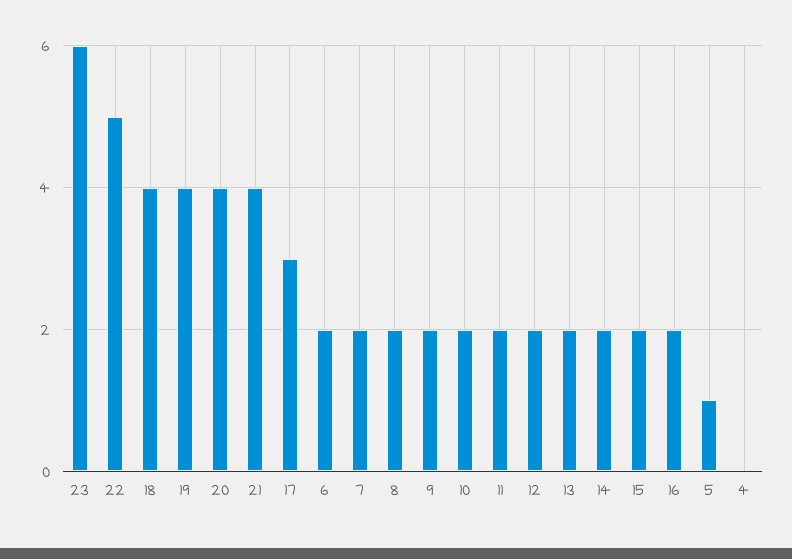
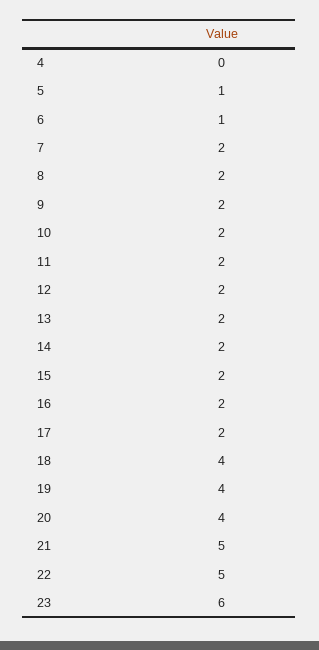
  {
    "23": 6,
    "22": 5,
    "18": 4,
    "19": 4,
    "20": 4,
-   "21": 4,
+   "21": 5,
-   "17": 3,
+   "17": 2,
-   "6": 2,
+   "6": 1,
    "7": 2,
    "8": 2,
    "9": 2,
    "10": 2,
    "11": 2,
    "12": 2,
    "13": 2,
    "14": 2,
    "15": 2,
    "16": 2,
    "5": 1,
    "4": 0
  }

